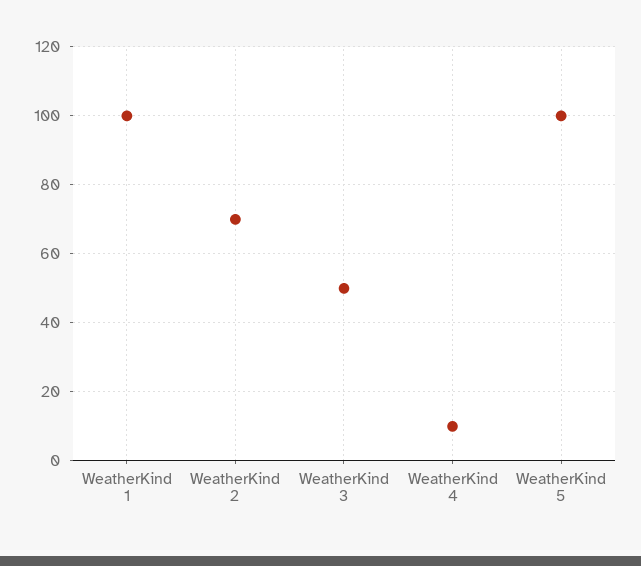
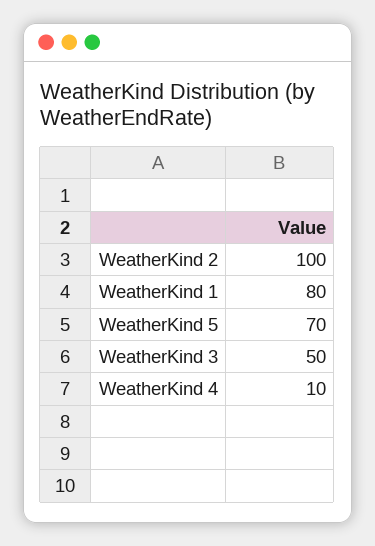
  {
-   "WeatherKind 1": 100,
+   "WeatherKind 1": 80,
-   "WeatherKind 2": 70,
+   "WeatherKind 2": 100,
    "WeatherKind 3": 50,
    "WeatherKind 4": 10,
-   "WeatherKind 5": 100
+   "WeatherKind 5": 70
  }

